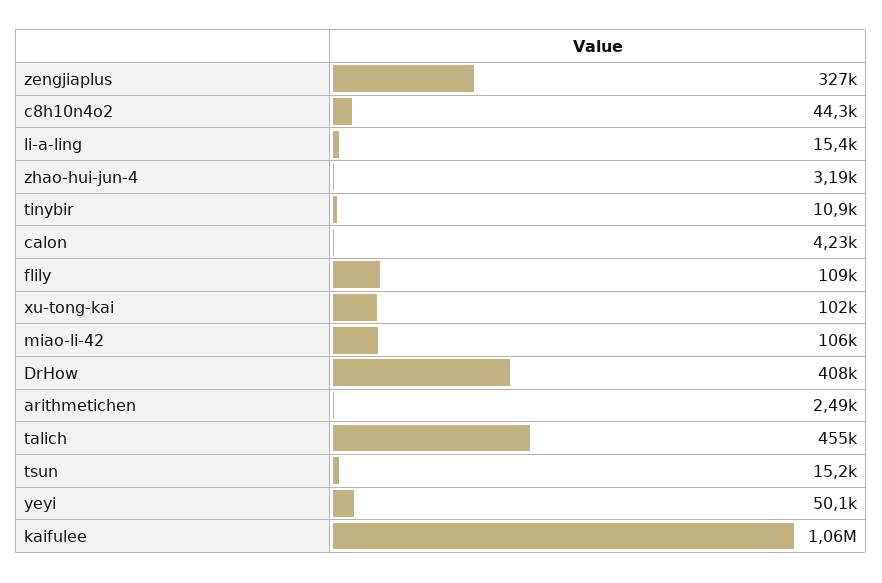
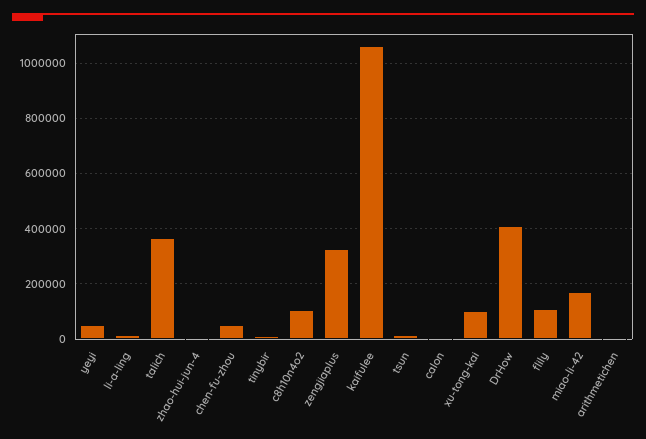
  {
    "zengjiaplus": 327000,
-   "c8h10n4o2": 44300,
+   "c8h10n4o2": 100000,
    "li-a-ling": 15400,
    "zhao-hui-jun-4": 3190,
    "tinybir": 10900,
    "calon": 4230,
    "flily": 109000,
    "xu-tong-kai": 102000,
-   "miao-li-42": 106000,
+   "miao-li-42": 175000,
    "DrHow": 408000,
    "arithmetichen": 2490,
-   "talich": 455000,
+   "talich": 375000,
    "tsun": 15200,
    "yeyi": 50100,
-   "kaifulee": 1060000
+   "kaifulee": 1060000,
+   "chen-fu-zhou": 50000
  }

